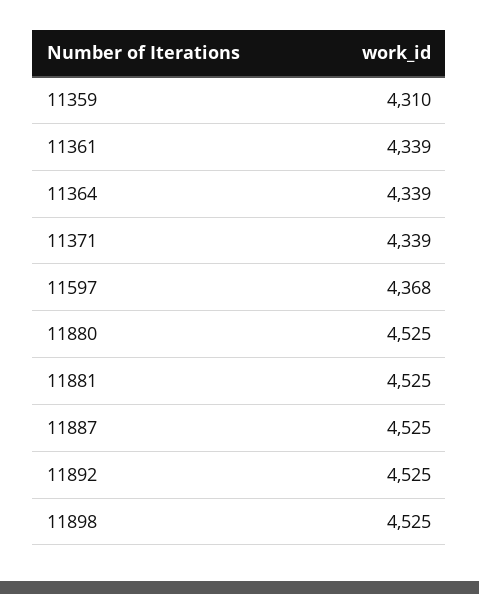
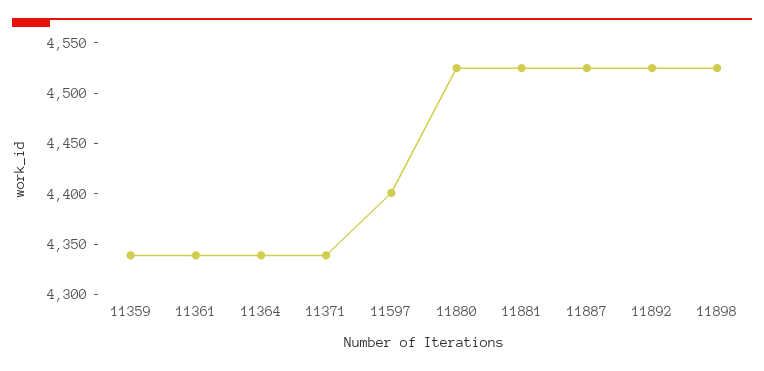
  {
-   "11359": 4310,
+   "11359": 4340,
    "11361": 4339,
    "11364": 4339,
    "11371": 4339,
-   "11597": 4368,
+   "11597": 4400,
    "11880": 4525,
    "11881": 4525,
    "11887": 4525,
    "11892": 4525,
    "11898": 4525
  }

